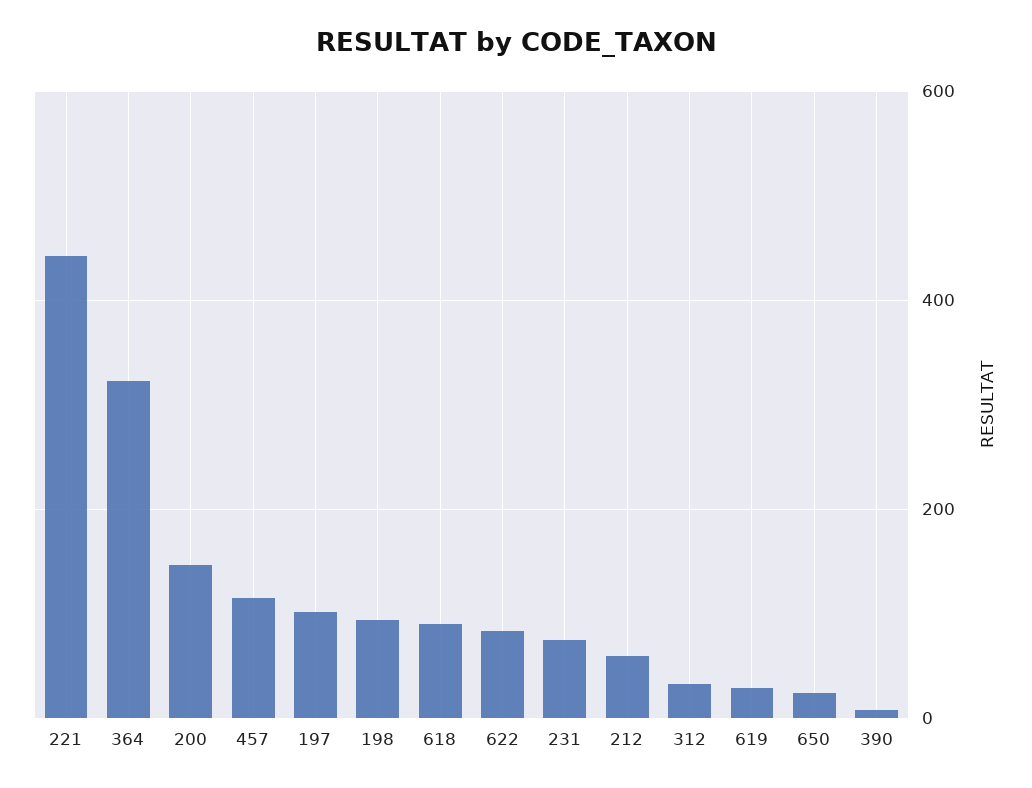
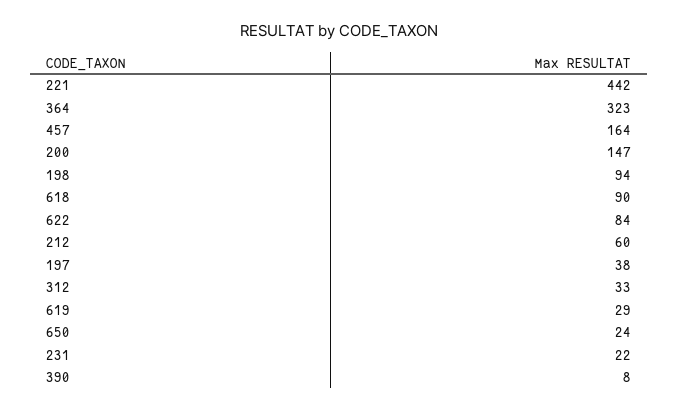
  {
    "221": 442,
    "364": 323,
    "200": 147,
-   "457": 120,
+   "457": 164,
-   "197": 100,
+   "197": 38,
    "198": 94,
    "618": 90,
    "622": 84,
-   "231": 80,
+   "231": 22,
    "212": 60,
    "312": 33,
    "619": 29,
    "650": 24,
    "390": 8
  }

